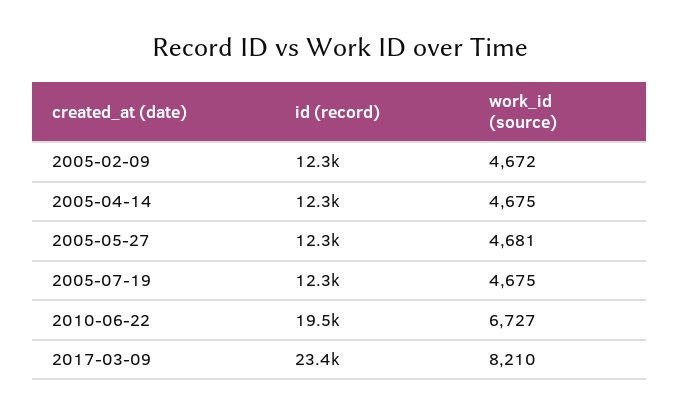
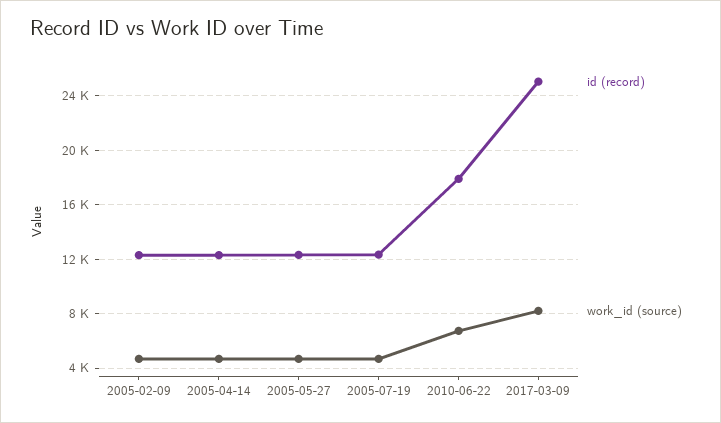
  {
    "id (record)": {
      "2005-02-09": 12300,
      "2005-04-14": 12300,
      "2005-05-27": 12300,
      "2005-07-19": 12300,
-     "2010-06-22": 19500,
+     "2010-06-22": 18000,
-     "2017-03-09": 23400
+     "2017-03-09": 25000
    },
    "work_id (source)": {
      "2005-02-09": 4672,
      "2005-04-14": 4675,
      "2005-05-27": 4681,
      "2005-07-19": 4675,
      "2010-06-22": 6727,
      "2017-03-09": 8210
    }
  }

